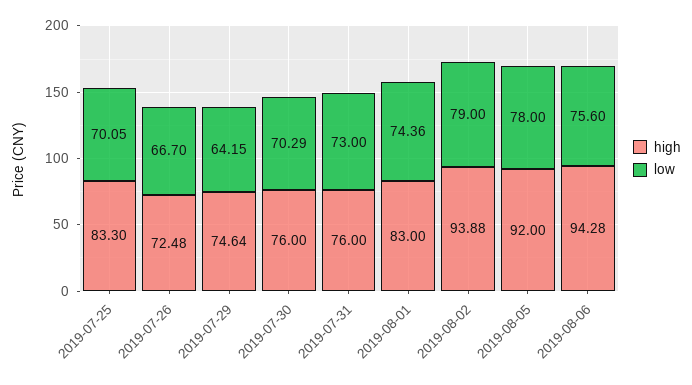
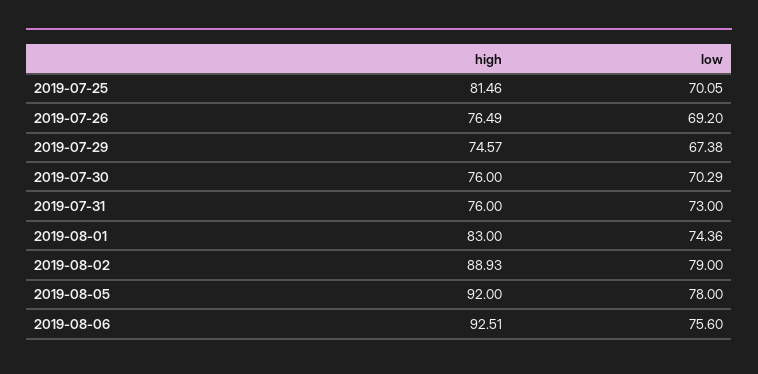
  {
    "high": {
-     "2019-07-25": 83.3,
+     "2019-07-25": 81.46,
-     "2019-07-26": 72.48,
+     "2019-07-26": 76.49,
-     "2019-07-29": 74.64,
+     "2019-07-29": 74.57,
      "2019-07-30": 76,
      "2019-07-31": 76,
      "2019-08-01": 83,
-     "2019-08-02": 93.88,
+     "2019-08-02": 88.93,
      "2019-08-05": 92,
-     "2019-08-06": 94.28
+     "2019-08-06": 92.51
    },
    "low": {
      "2019-07-25": 70.05,
-     "2019-07-26": 66.7,
+     "2019-07-26": 69.2,
-     "2019-07-29": 64.15,
+     "2019-07-29": 67.38,
      "2019-07-30": 70.29,
      "2019-07-31": 73,
      "2019-08-01": 74.36,
      "2019-08-02": 79,
      "2019-08-05": 78,
      "2019-08-06": 75.6
    }
  }

